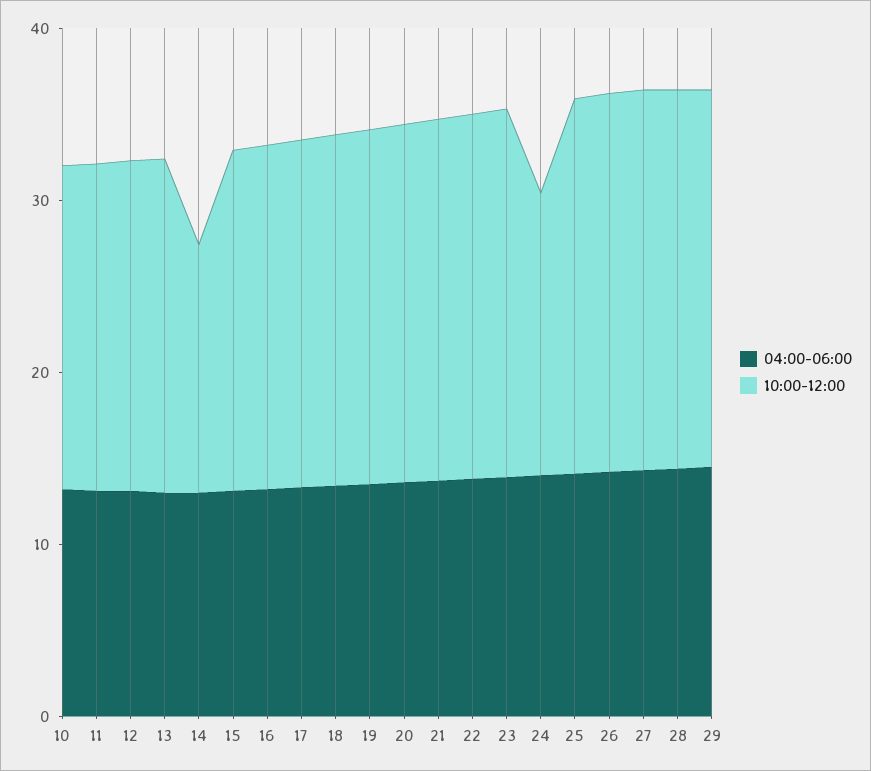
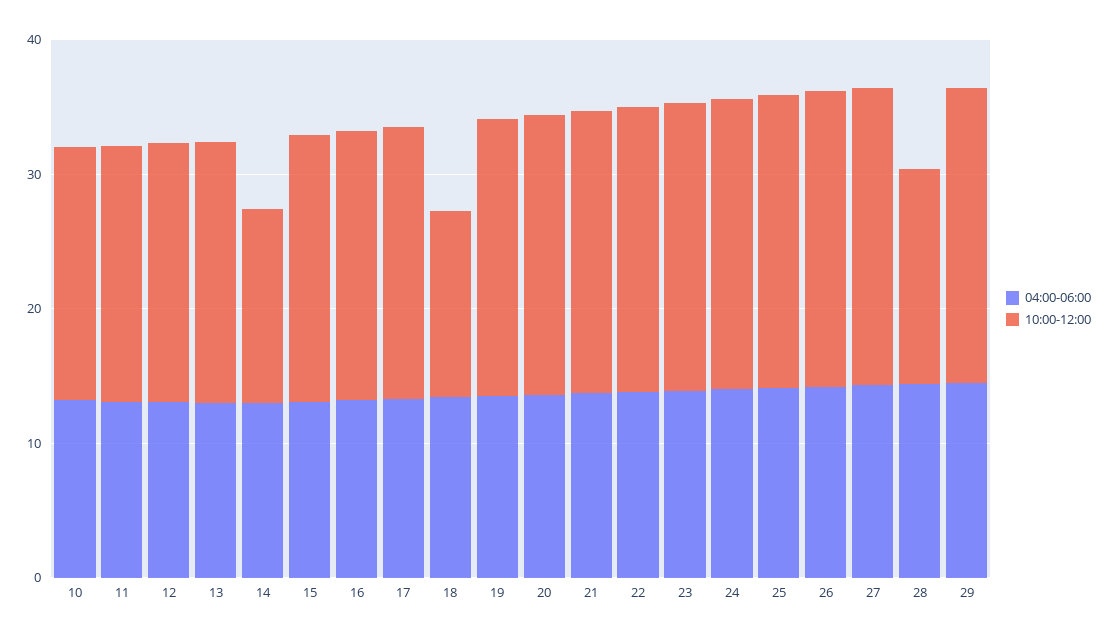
  {
    "04:00-06:00": {
      "10": 14,
      "11": 14,
      "12": 14,
      "13": 14,
      "14": 14,
      "15": 14,
      "16": 14,
      "17": 14,
      "18": 14,
      "19": 14,
      "20": 14,
      "21": 14,
      "22": 14,
      "23": 14,
      "24": 14,
      "25": 14,
      "26": 14,
      "27": 14,
      "28": 14,
      "29": 14
    },
    "10:00-12:00": {
      "10": 18,
      "11": 20,
      "12": 20,
      "13": 20,
      "14": 14,
      "15": 20,
      "16": 20,
      "17": 20,
-     "18": 20,
+     "18": 14,
      "19": 20,
      "20": 20,
      "21": 22,
      "22": 22,
      "23": 22,
-     "24": 16,
+     "24": 22,
      "25": 22,
      "26": 22,
      "27": 22,
-     "28": 22,
+     "28": 16,
      "29": 22
    }
  }

